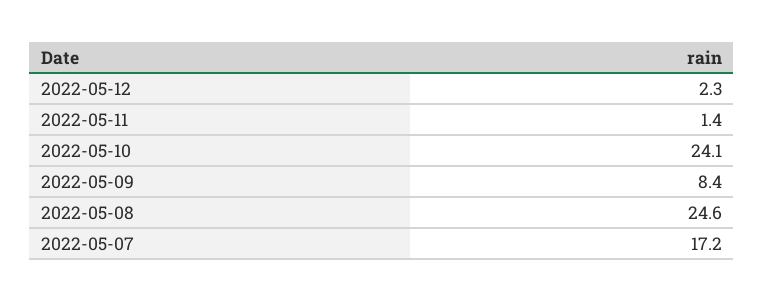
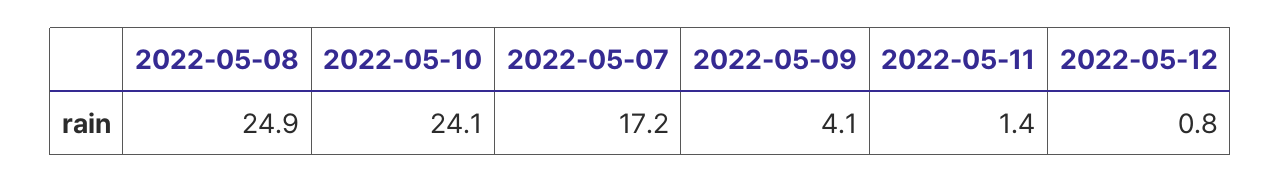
  {
-   "2022-05-12": 2.3,
+   "2022-05-12": 0.8,
    "2022-05-11": 1.4,
    "2022-05-10": 24.1,
-   "2022-05-09": 8.4,
+   "2022-05-09": 4.1,
-   "2022-05-08": 24.6,
+   "2022-05-08": 24.9,
    "2022-05-07": 17.2
  }

